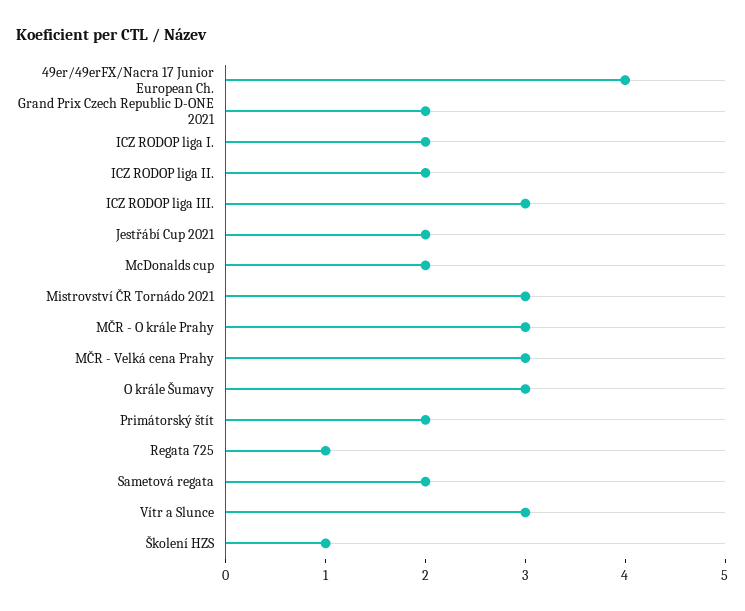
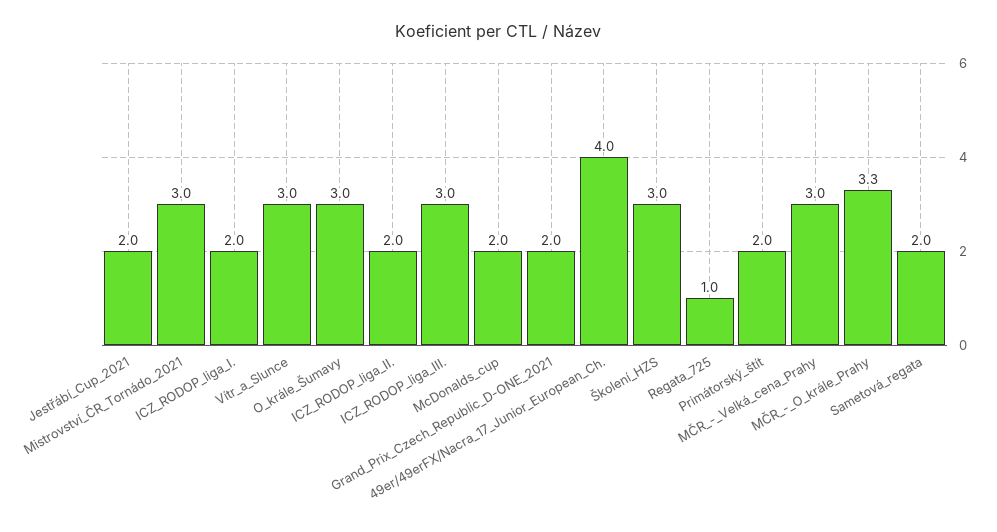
  {
    "49er/49erFX/Nacra 17 Junior European Ch.": 4,
    "Grand Prix Czech Republic D-ONE 2021": 2,
    "ICZ RODOP liga I.": 2,
    "ICZ RODOP liga II.": 2,
    "ICZ RODOP liga III.": 3,
    "Jestřábí Cup 2021": 2,
    "McDonalds cup": 2,
    "Mistrovství ČR Tornádo 2021": 3,
-   "MČR - O krále Prahy": 3,
+   "MČR - O krále Prahy": 3.3,
    "MČR - Velká cena Prahy": 3,
    "O krále Šumavy": 3,
    "Primátorský štít": 2,
    "Regata 725": 1,
    "Sametová regata": 2,
    "Vítr a Slunce": 3,
-   "Školení HZS": 1
+   "Školení HZS": 3
  }

